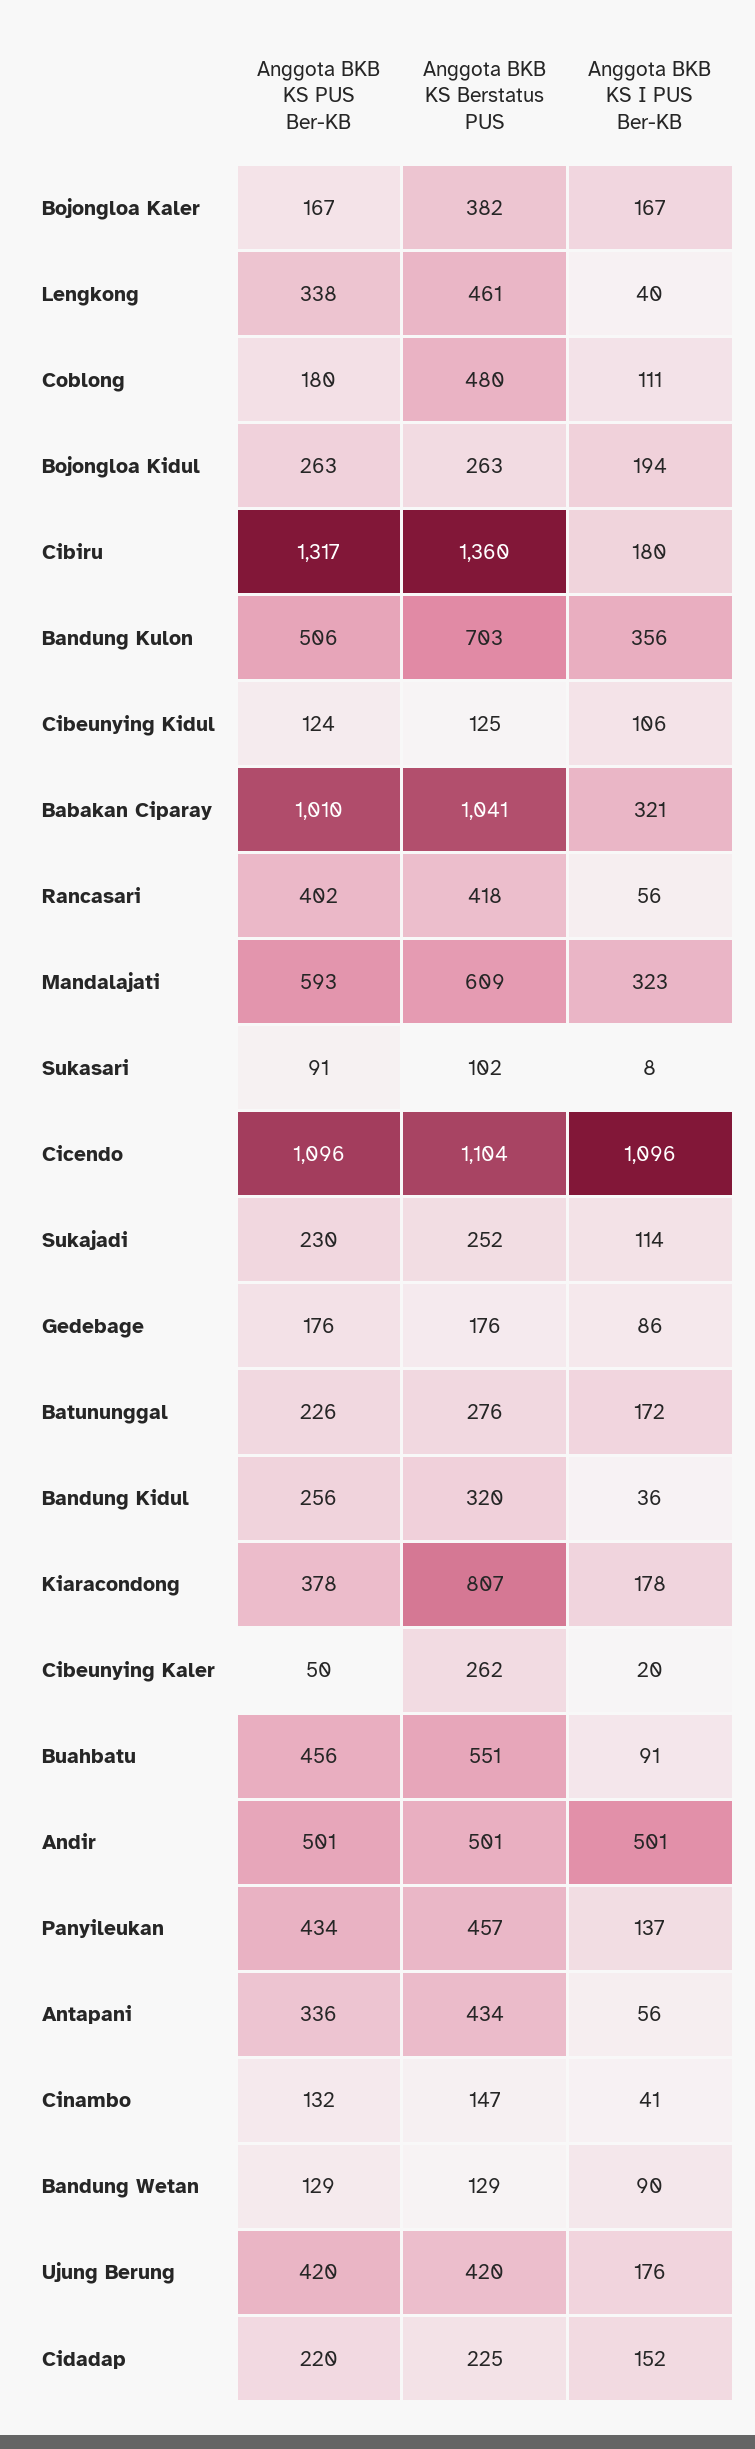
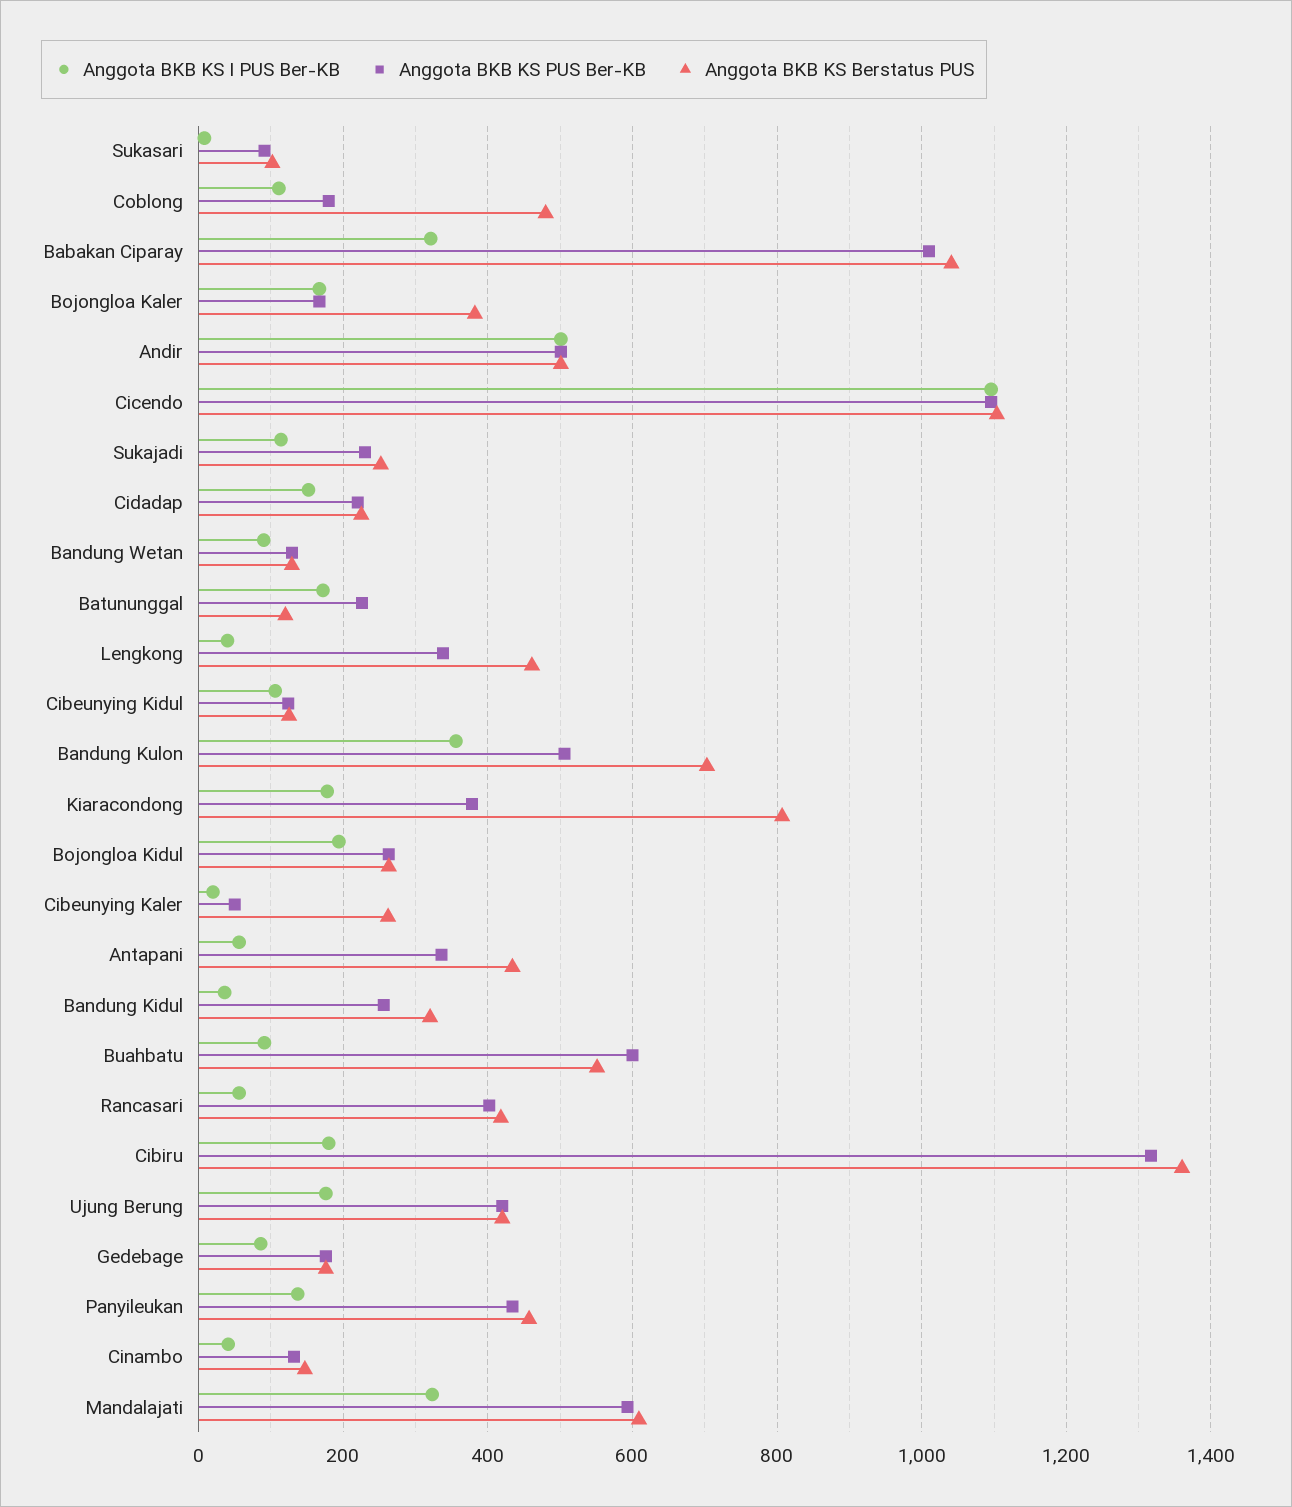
  {
    "Anggota BKB KS PUS Ber-KB": {
      "Bojongloa Kaler": 167,
      "Lengkong": 338,
      "Coblong": 180,
      "Bojongloa Kidul": 263,
      "Cibiru": 1317,
      "Bandung Kulon": 506,
      "Cibeunying Kidul": 124,
      "Babakan Ciparay": 1010,
      "Rancasari": 402,
      "Mandalajati": 593,
      "Sukasari": 91,
      "Cicendo": 1096,
      "Sukajadi": 230,
      "Gedebage": 176,
      "Batununggal": 226,
      "Bandung Kidul": 256,
      "Kiaracondong": 378,
      "Cibeunying Kaler": 50,
-     "Buahbatu": 456,
+     "Buahbatu": 600,
      "Andir": 501,
      "Panyileukan": 434,
      "Antapani": 336,
      "Cinambo": 132,
      "Bandung Wetan": 129,
      "Ujung Berung": 420,
      "Cidadap": 220
    },
    "Anggota BKB KS Berstatus PUS": {
      "Bojongloa Kaler": 382,
      "Lengkong": 461,
      "Coblong": 480,
      "Bojongloa Kidul": 263,
      "Cibiru": 1360,
      "Bandung Kulon": 703,
      "Cibeunying Kidul": 125,
      "Babakan Ciparay": 1041,
      "Rancasari": 418,
      "Mandalajati": 609,
      "Sukasari": 102,
      "Cicendo": 1104,
      "Sukajadi": 252,
      "Gedebage": 176,
-     "Batununggal": 276,
+     "Batununggal": 120,
      "Bandung Kidul": 320,
      "Kiaracondong": 807,
      "Cibeunying Kaler": 262,
      "Buahbatu": 551,
      "Andir": 501,
      "Panyileukan": 457,
      "Antapani": 434,
      "Cinambo": 147,
      "Bandung Wetan": 129,
      "Ujung Berung": 420,
      "Cidadap": 225
    },
    "Anggota BKB KS I PUS Ber-KB": {
      "Bojongloa Kaler": 167,
      "Lengkong": 40,
      "Coblong": 111,
      "Bojongloa Kidul": 194,
      "Cibiru": 180,
      "Bandung Kulon": 356,
      "Cibeunying Kidul": 106,
      "Babakan Ciparay": 321,
      "Rancasari": 56,
      "Mandalajati": 323,
      "Sukasari": 8,
      "Cicendo": 1096,
      "Sukajadi": 114,
      "Gedebage": 86,
      "Batununggal": 172,
      "Bandung Kidul": 36,
      "Kiaracondong": 178,
      "Cibeunying Kaler": 20,
      "Buahbatu": 91,
      "Andir": 501,
      "Panyileukan": 137,
      "Antapani": 56,
      "Cinambo": 41,
      "Bandung Wetan": 90,
      "Ujung Berung": 176,
      "Cidadap": 152
    }
  }

